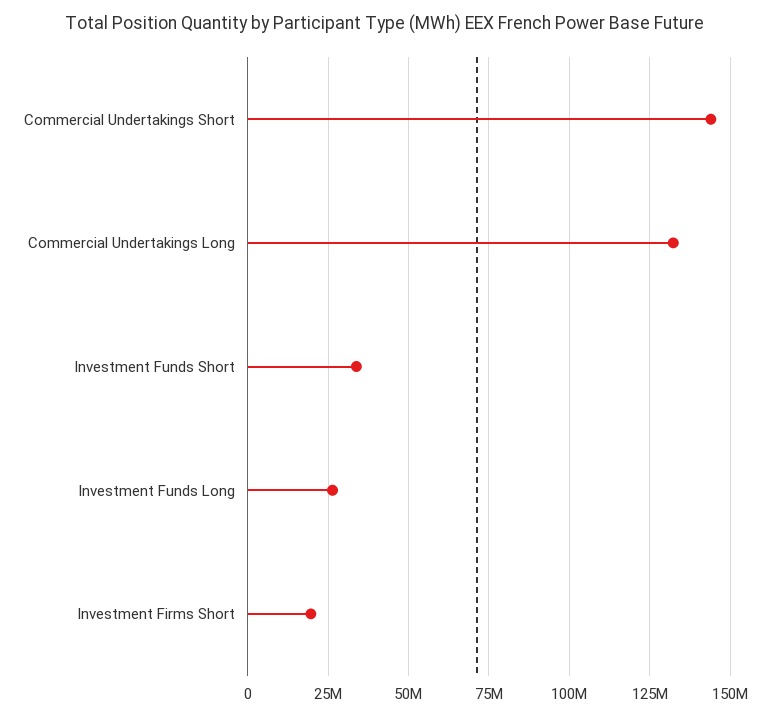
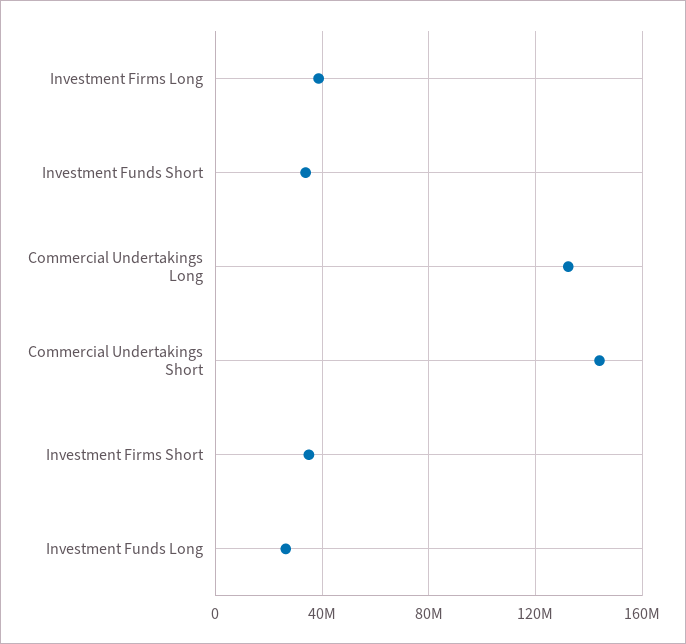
  {
    "Commercial Undertakings Short": 145000000,
    "Commercial Undertakings Long": 132500000,
    "Investment Funds Short": 35000000,
    "Investment Funds Long": 27500000,
-   "Investment Firms Short": 20000000
+   "Investment Firms Short": 35000000,
+   "Investment Firms Long": 40000000
  }

